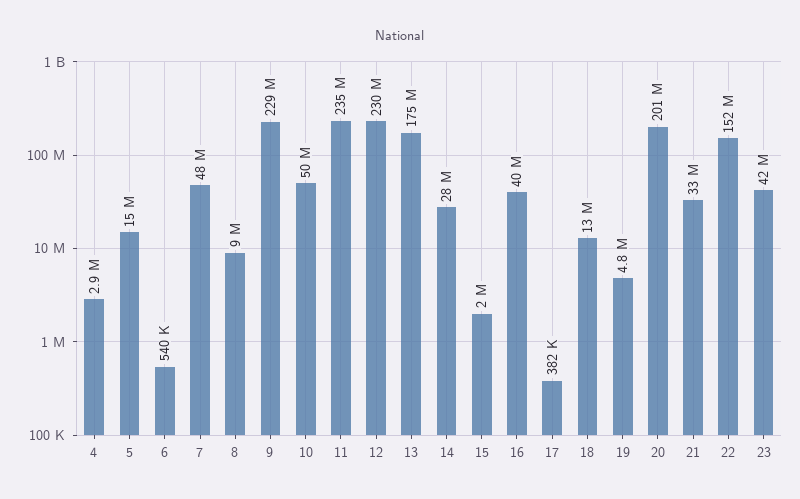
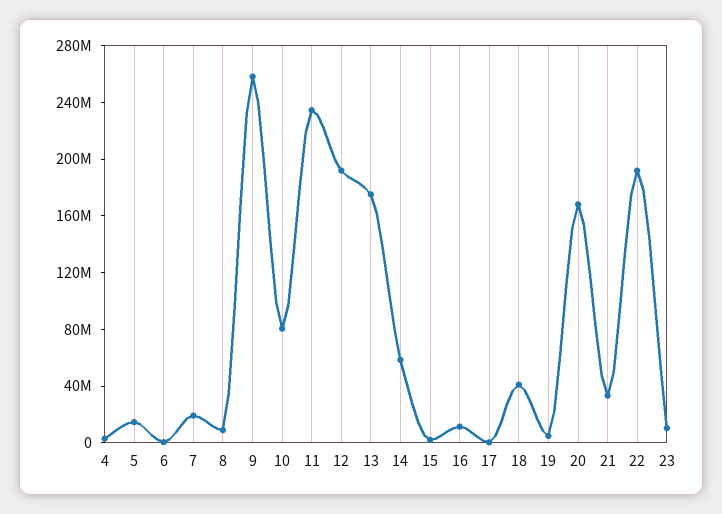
  {
    "4": 2900000,
    "5": 15000000,
    "6": 540000,
-   "7": 48000000,
+   "7": 20000000,
    "8": 9000000,
-   "9": 229000000,
+   "9": 260000000,
-   "10": 50000000,
+   "10": 80000000,
    "11": 235000000,
-   "12": 230000000,
+   "12": 190000000,
    "13": 175000000,
-   "14": 28000000,
+   "14": 60000000,
    "15": 2000000,
-   "16": 40000000,
+   "16": 10000000,
    "17": 382000,
-   "18": 13000000,
+   "18": 40000000,
    "19": 4800000,
-   "20": 201000000,
+   "20": 170000000,
    "21": 33000000,
-   "22": 152000000,
+   "22": 190000000,
-   "23": 42000000
+   "23": 10000000
  }

